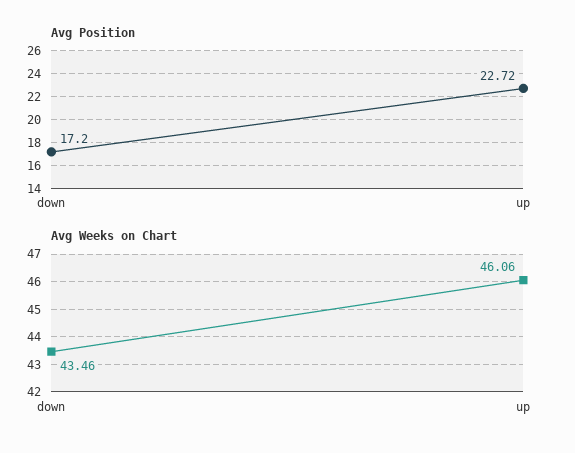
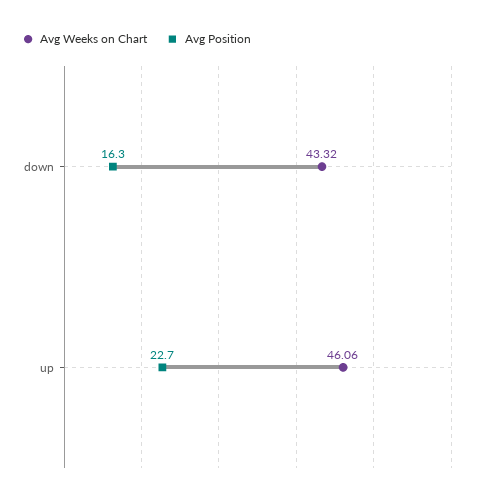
  {
    "Avg Position": {
-     "down": 17.2,
+     "down": 16.3,
      "up": 22.72
    },
    "Avg Weeks on Chart": {
-     "down": 43.46,
+     "down": 43.32,
      "up": 46.06
    }
  }

